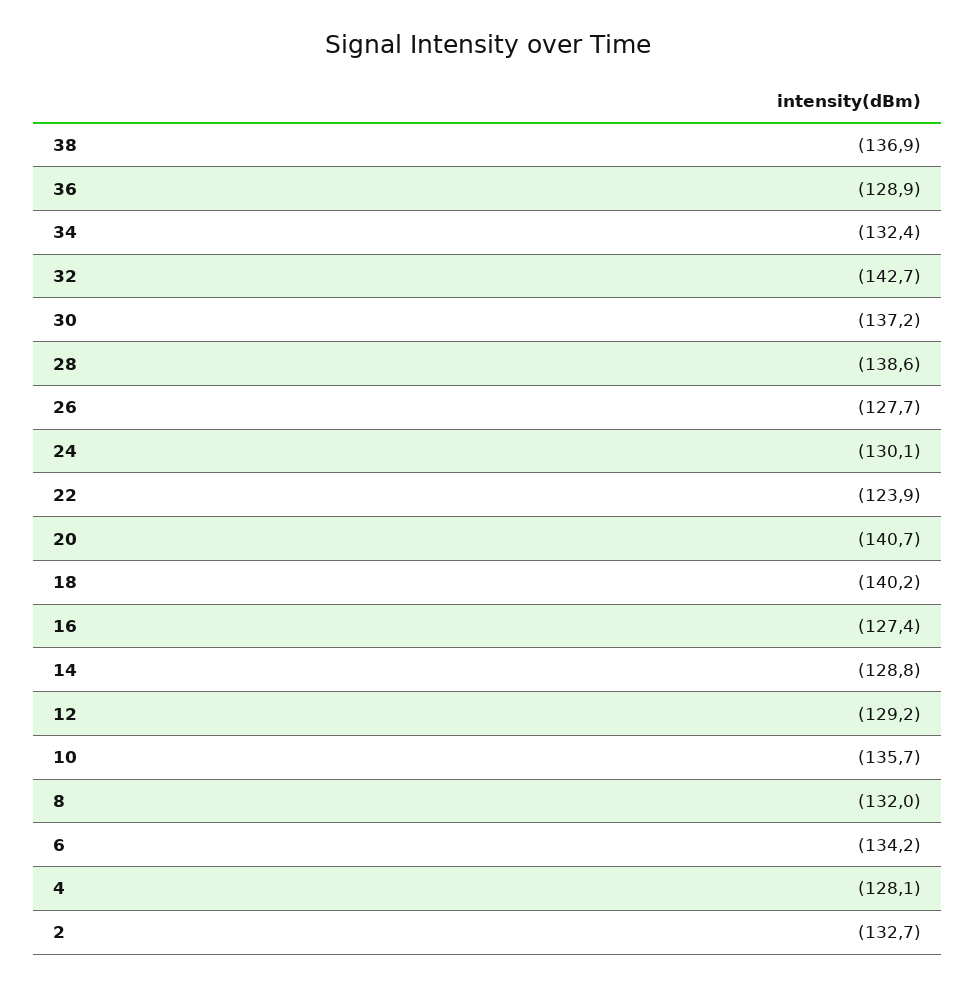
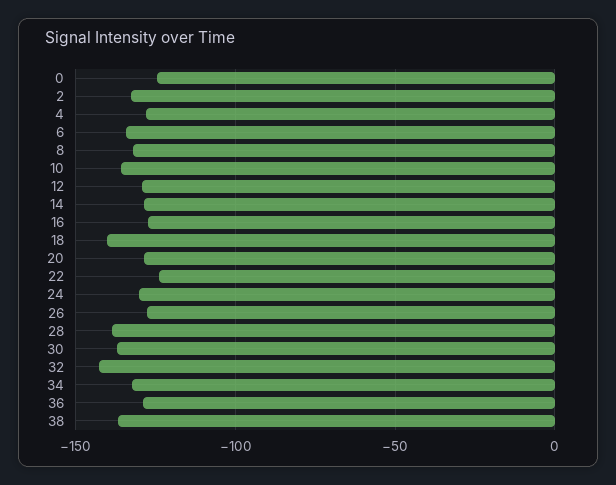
  {
    "38": -136.9,
    "36": -128.9,
    "34": -132.4,
    "32": -142.7,
    "30": -137.2,
    "28": -138.6,
    "26": -127.7,
    "24": -130.1,
    "22": -123.9,
-   "20": -140.7,
+   "20": -130,
    "18": -140.2,
    "16": -127.4,
    "14": -128.8,
    "12": -129.2,
    "10": -135.7,
    "8": -132,
    "6": -134.2,
    "4": -128.1,
-   "2": -132.7
+   "2": -132.7,
+   "0": -125
  }

